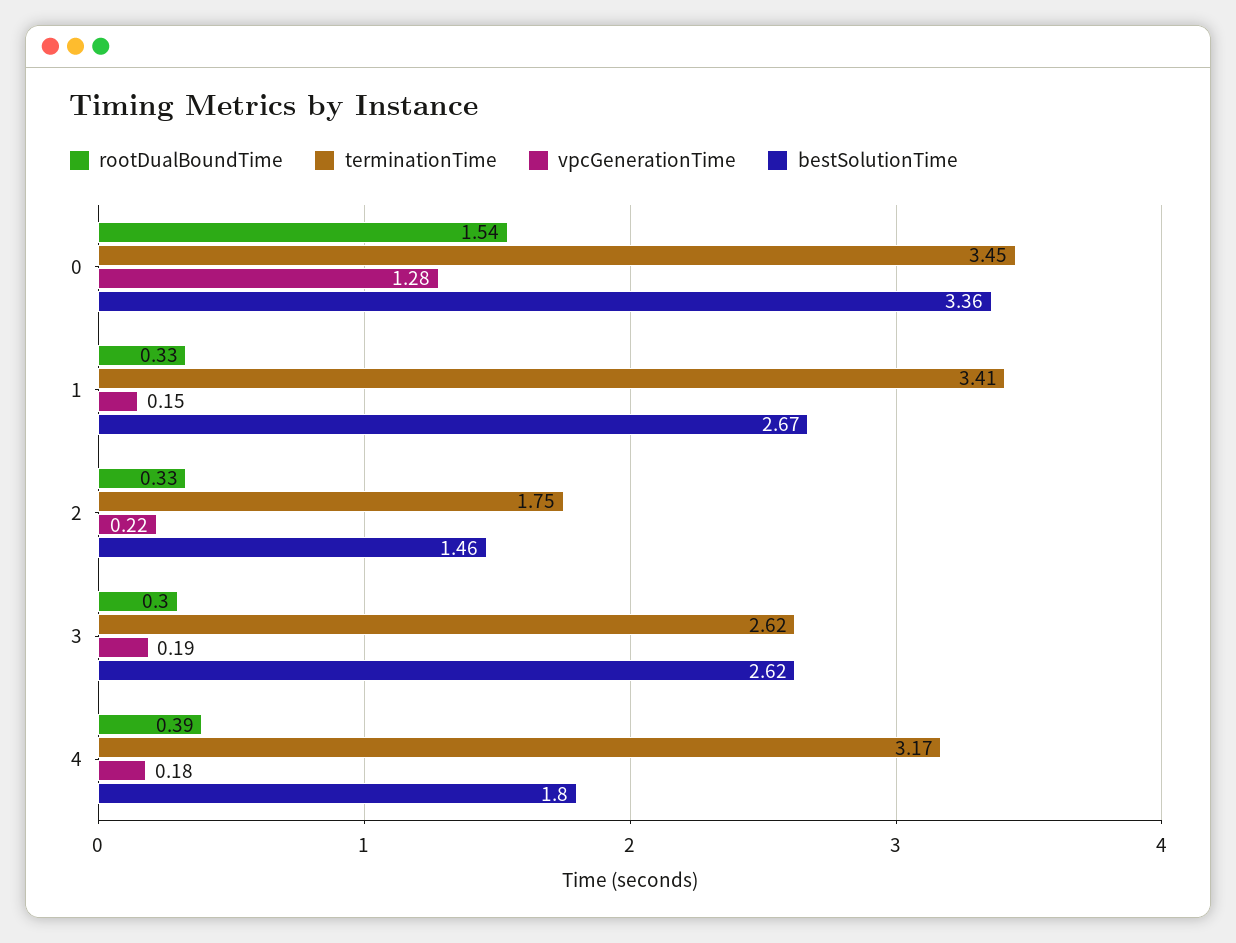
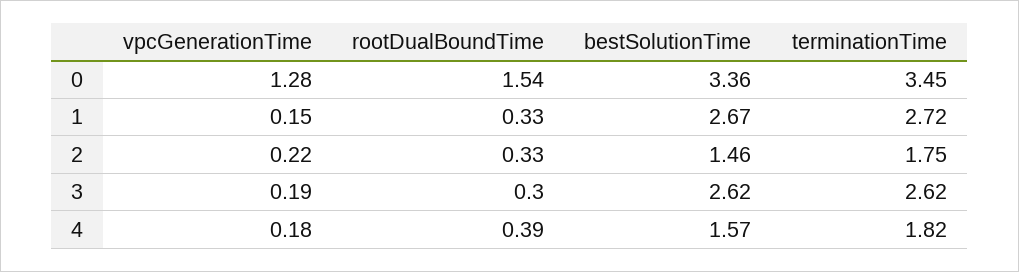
  {
    "rootDualBoundTime": {
      "0": 1.54,
      "1": 0.33,
      "2": 0.33,
      "3": 0.3,
      "4": 0.39
    },
    "terminationTime": {
      "0": 3.45,
-     "1": 3.41,
+     "1": 2.72,
      "2": 1.75,
      "3": 2.62,
-     "4": 3.17
+     "4": 1.82
    },
    "vpcGenerationTime": {
      "0": 1.28,
      "1": 0.15,
      "2": 0.22,
      "3": 0.19,
      "4": 0.18
    },
    "bestSolutionTime": {
      "0": 3.36,
      "1": 2.67,
      "2": 1.46,
      "3": 2.62,
-     "4": 1.8
+     "4": 1.57
    }
  }

